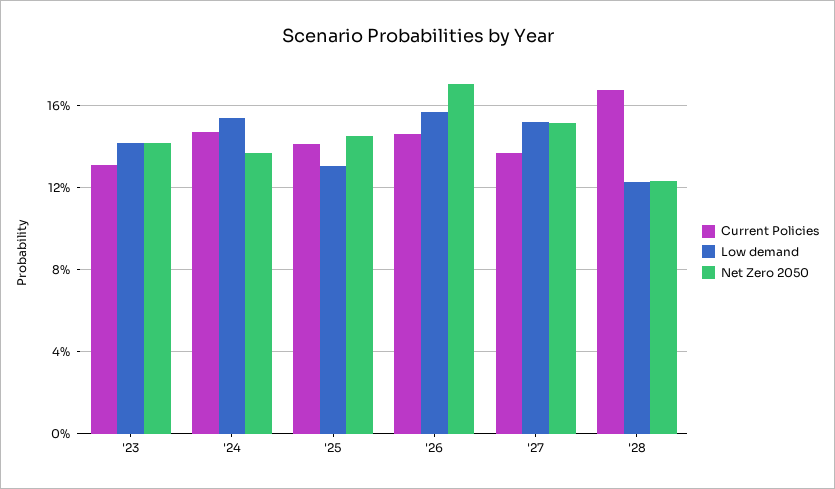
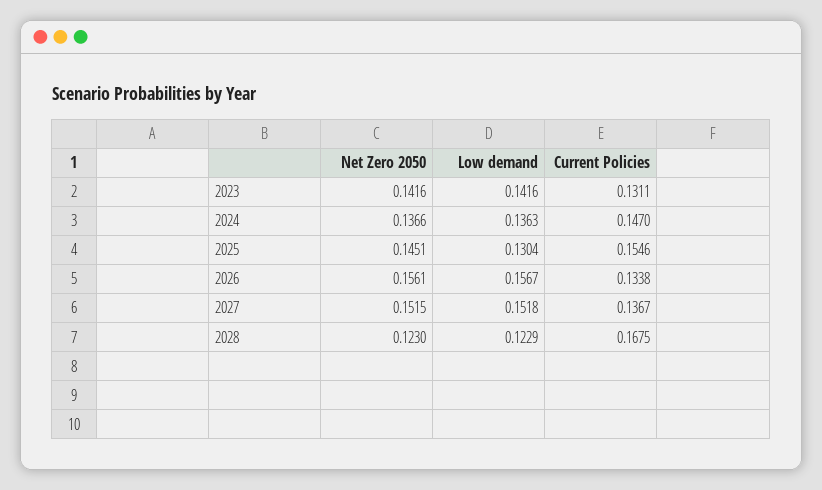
  {
    "Current Policies": {
      "'23": 0.1311,
      "'24": 0.147,
-     "'25": 0.14,
+     "'25": 0.1546,
-     "'26": 0.145,
+     "'26": 0.1338,
      "'27": 0.1367,
      "'28": 0.1675
    },
    "Low demand": {
      "'23": 0.1416,
-     "'24": 0.155,
+     "'24": 0.1363,
      "'25": 0.1304,
      "'26": 0.1567,
      "'27": 0.1518,
      "'28": 0.1229
    },
    "Net Zero 2050": {
      "'23": 0.1416,
      "'24": 0.1366,
      "'25": 0.1451,
-     "'26": 0.17,
+     "'26": 0.1561,
      "'27": 0.1515,
      "'28": 0.123
    }
  }

